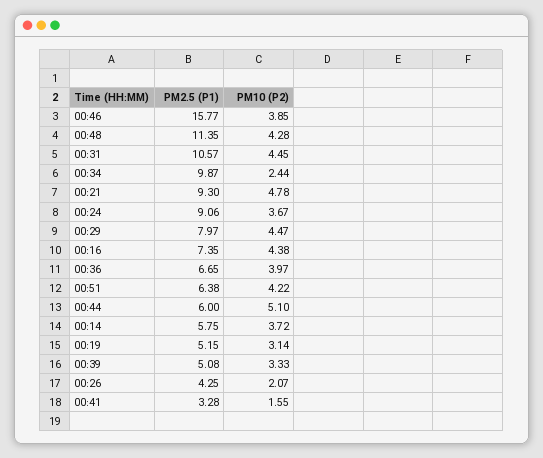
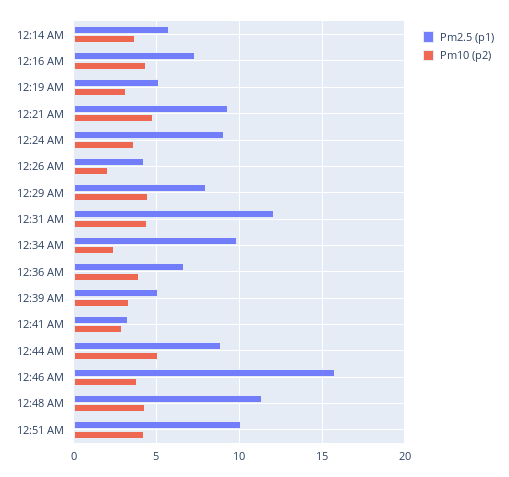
  {
    "PM2.5 (P1)": {
      "00:46": 15.77,
      "00:48": 11.35,
-     "00:31": 10.57,
+     "00:31": 12,
      "00:34": 9.87,
      "00:21": 9.3,
      "00:24": 9.06,
      "00:29": 7.97,
      "00:16": 7.35,
      "00:36": 6.65,
-     "00:51": 6.38,
+     "00:51": 10,
-     "00:44": 6,
+     "00:44": 9,
      "00:14": 5.75,
      "00:19": 5.15,
      "00:39": 5.08,
      "00:26": 4.25,
      "00:41": 3.28
    },
    "PM10 (P2)": {
      "00:46": 3.85,
      "00:48": 4.28,
      "00:31": 4.45,
      "00:34": 2.44,
      "00:21": 4.78,
      "00:24": 3.67,
      "00:29": 4.47,
      "00:16": 4.38,
      "00:36": 3.97,
      "00:51": 4.22,
      "00:44": 5.1,
      "00:14": 3.72,
      "00:19": 3.14,
      "00:39": 3.33,
      "00:26": 2.07,
-     "00:41": 1.55
+     "00:41": 3
    }
  }

